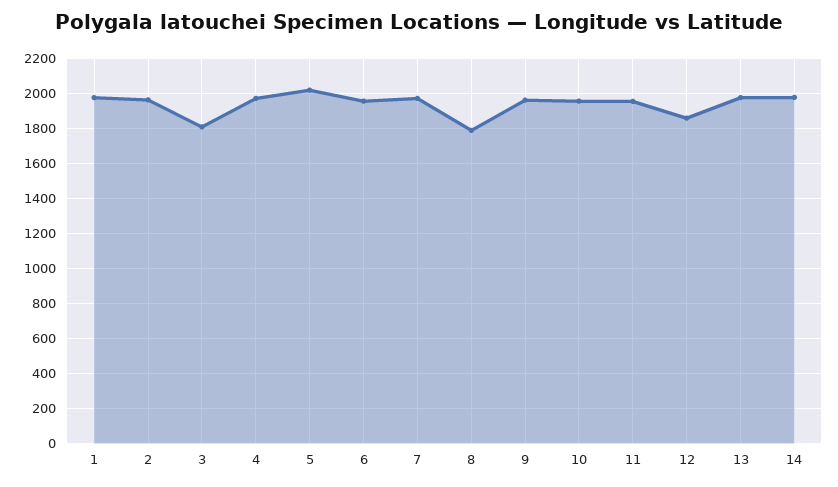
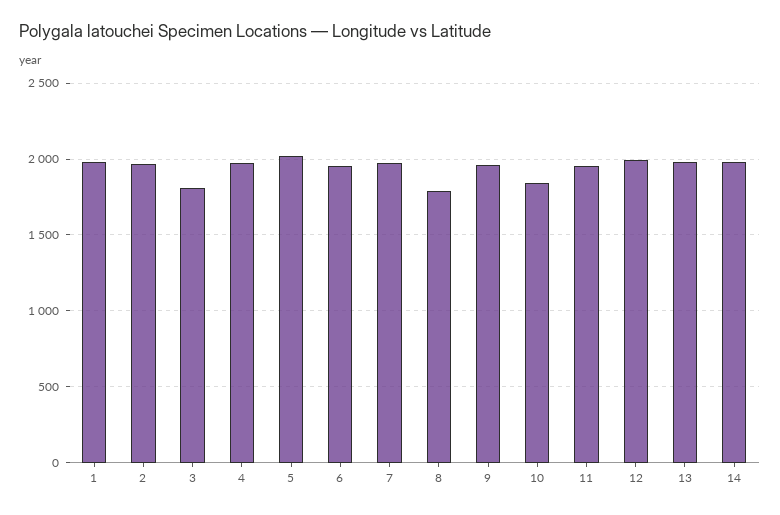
  {
    "1": 2000,
    "2": 1950,
    "3": 1800,
    "4": 1950,
    "5": 2000,
    "6": 1950,
    "7": 1950,
    "8": 1800,
    "9": 1950,
-   "10": 1950,
+   "10": 1850,
    "11": 1950,
-   "12": 1850,
+   "12": 2000,
    "13": 2000,
    "14": 2000
  }

